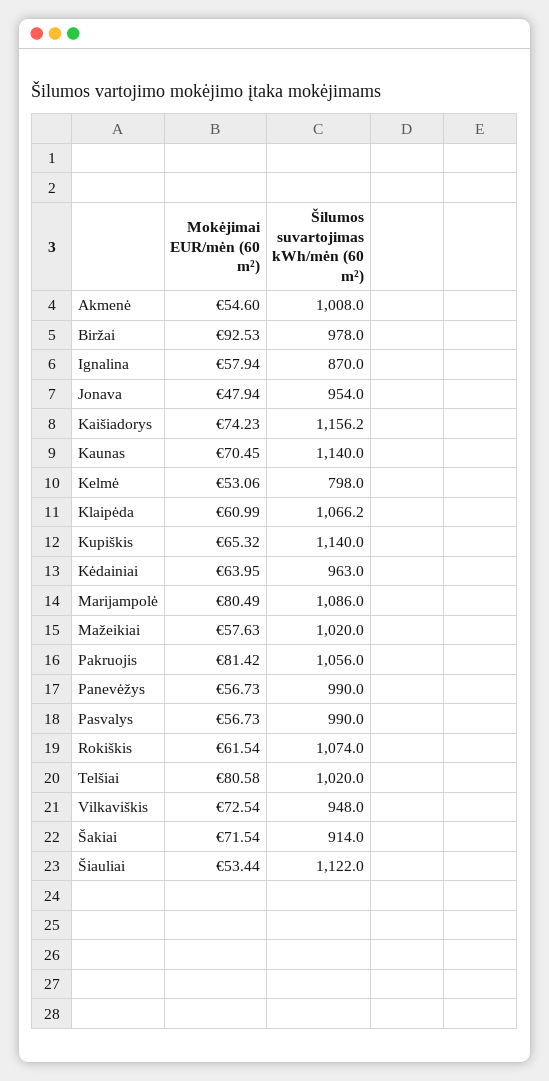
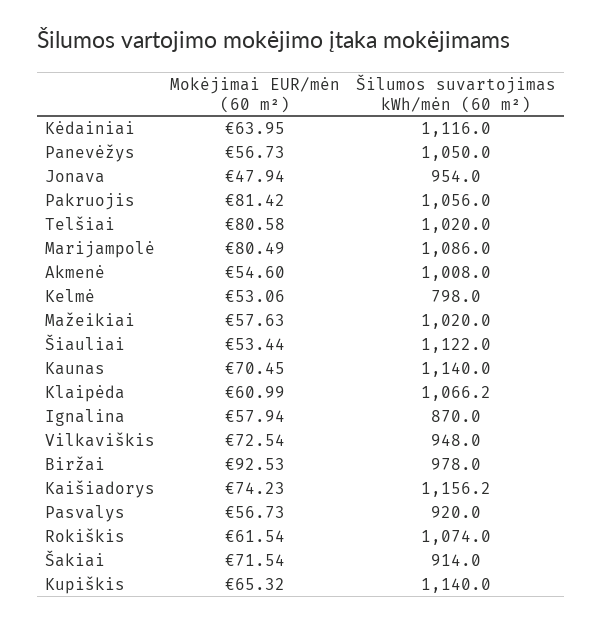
  {
    "Mokėjimai EUR/mėn (60 m²)": {
      "Akmenė": 54.6,
      "Biržai": 92.53,
      "Ignalina": 57.94,
      "Jonava": 47.94,
      "Kaišiadorys": 74.23,
      "Kaunas": 70.45,
      "Kelmė": 53.06,
      "Klaipėda": 60.99,
      "Kupiškis": 65.32,
      "Kėdainiai": 63.95,
      "Marijampolė": 80.49,
      "Mažeikiai": 57.63,
      "Pakruojis": 81.42,
      "Panevėžys": 56.73,
      "Pasvalys": 56.73,
      "Rokiškis": 61.54,
      "Telšiai": 80.58,
      "Vilkaviškis": 72.54,
      "Šakiai": 71.54,
      "Šiauliai": 53.44
    },
    "Šilumos suvartojimas kWh/mėn (60 m²)": {
      "Akmenė": 1008,
      "Biržai": 978,
      "Ignalina": 870,
      "Jonava": 954,
      "Kaišiadorys": 1156.2,
      "Kaunas": 1140,
      "Kelmė": 798,
      "Klaipėda": 1066.2,
      "Kupiškis": 1140,
-     "Kėdainiai": 963,
+     "Kėdainiai": 1116,
      "Marijampolė": 1086,
      "Mažeikiai": 1020,
      "Pakruojis": 1056,
-     "Panevėžys": 990,
+     "Panevėžys": 1050,
-     "Pasvalys": 990,
+     "Pasvalys": 920,
      "Rokiškis": 1074,
      "Telšiai": 1020,
      "Vilkaviškis": 948,
      "Šakiai": 914,
      "Šiauliai": 1122
    }
  }

